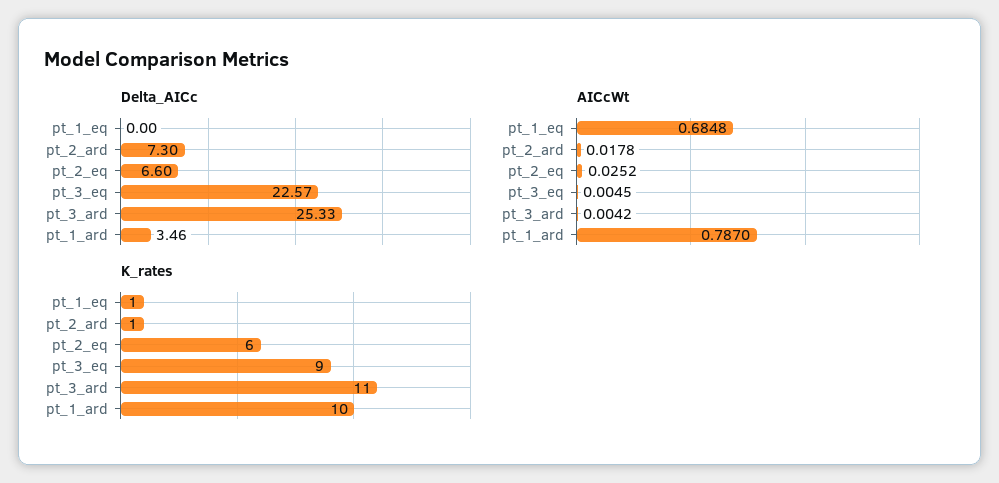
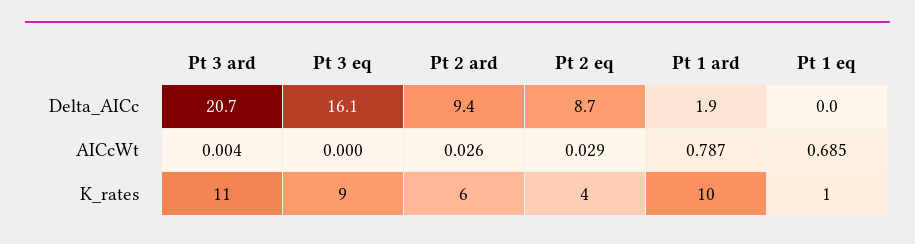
  {
    "Delta_AICc": {
      "pt_1_eq": 0,
-     "pt_2_ard": 7.3,
+     "pt_2_ard": 9.4,
-     "pt_2_eq": 6.6,
+     "pt_2_eq": 8.7,
-     "pt_3_eq": 22.57,
+     "pt_3_eq": 16.1,
-     "pt_3_ard": 25.33,
+     "pt_3_ard": 20.7,
-     "pt_1_ard": 3.46
+     "pt_1_ard": 1.9
    },
    "AICcWt": {
      "pt_1_eq": 0.6848,
-     "pt_2_ard": 0.0178,
+     "pt_2_ard": 0.026,
-     "pt_2_eq": 0.0252,
+     "pt_2_eq": 0.029,
-     "pt_3_eq": 0.0045,
+     "pt_3_eq": 0,
      "pt_3_ard": 0.0042,
      "pt_1_ard": 0.787
    },
    "K_rates": {
      "pt_1_eq": 1,
-     "pt_2_ard": 1,
+     "pt_2_ard": 6,
-     "pt_2_eq": 6,
+     "pt_2_eq": 4,
      "pt_3_eq": 9,
      "pt_3_ard": 11,
      "pt_1_ard": 10
    }
  }

